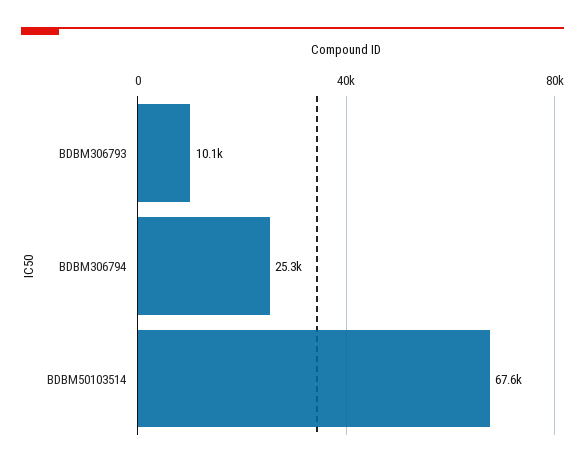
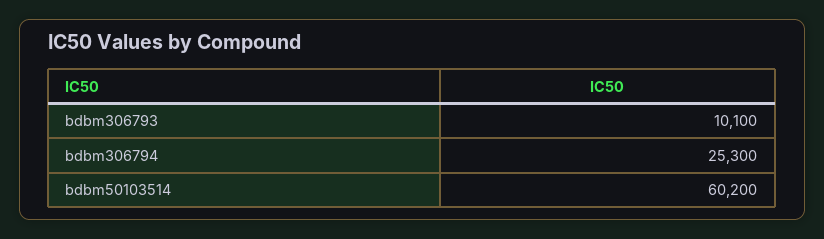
  {
    "BDBM306793": 10100,
    "BDBM306794": 25300,
-   "BDBM50103514": 67600
+   "BDBM50103514": 60200
  }

